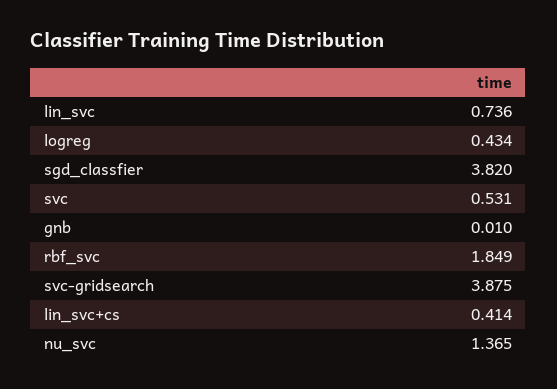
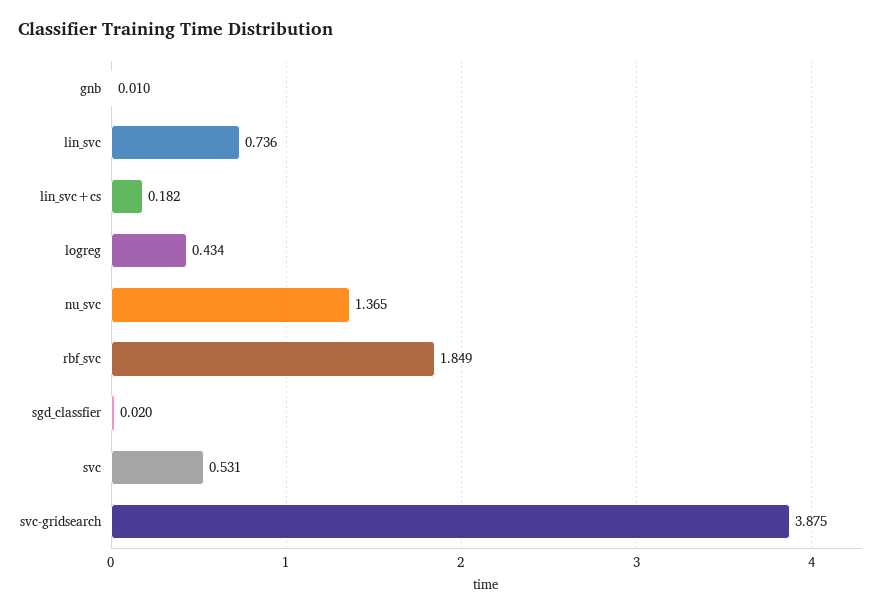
  {
    "lin_svc": 0.736,
    "logreg": 0.434,
-   "sgd_classfier": 3.82,
+   "sgd_classfier": 0.02,
    "svc": 0.531,
    "gnb": 0.01,
    "rbf_svc": 1.849,
    "svc-gridsearch": 3.875,
-   "lin_svc+cs": 0.414,
+   "lin_svc+cs": 0.182,
    "nu_svc": 1.365
  }

